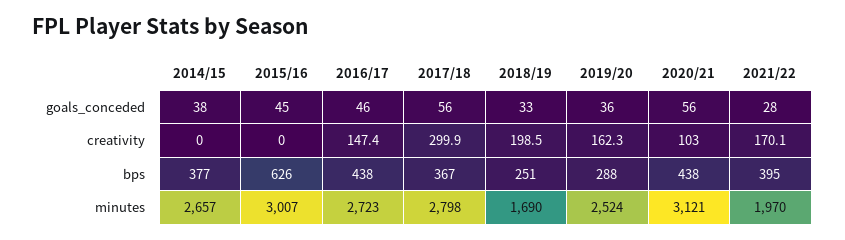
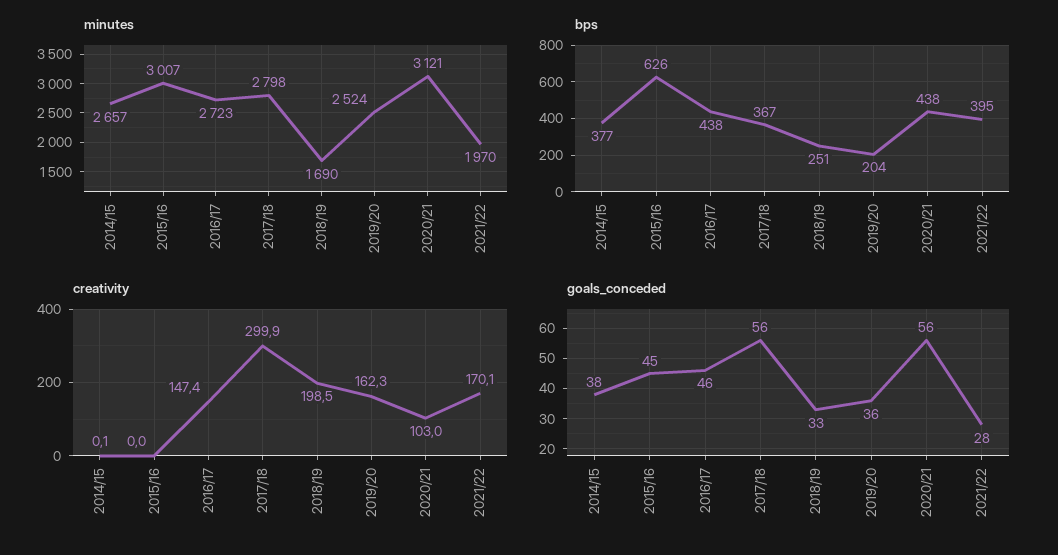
  {
    "goals_conceded": {
      "2014/15": 38,
      "2015/16": 45,
      "2016/17": 46,
      "2017/18": 56,
      "2018/19": 33,
      "2019/20": 36,
      "2020/21": 56,
      "2021/22": 28
    },
    "creativity": {
-     "2014/15": 0,
+     "2014/15": 0.1,
      "2015/16": 0,
      "2016/17": 147.4,
      "2017/18": 299.9,
      "2018/19": 198.5,
      "2019/20": 162.3,
      "2020/21": 103,
      "2021/22": 170.1
    },
    "bps": {
      "2014/15": 377,
      "2015/16": 626,
      "2016/17": 438,
      "2017/18": 367,
      "2018/19": 251,
-     "2019/20": 288,
+     "2019/20": 204,
      "2020/21": 438,
      "2021/22": 395
    },
    "minutes": {
      "2014/15": 2657,
      "2015/16": 3007,
      "2016/17": 2723,
      "2017/18": 2798,
      "2018/19": 1690,
      "2019/20": 2524,
      "2020/21": 3121,
      "2021/22": 1970
    }
  }

